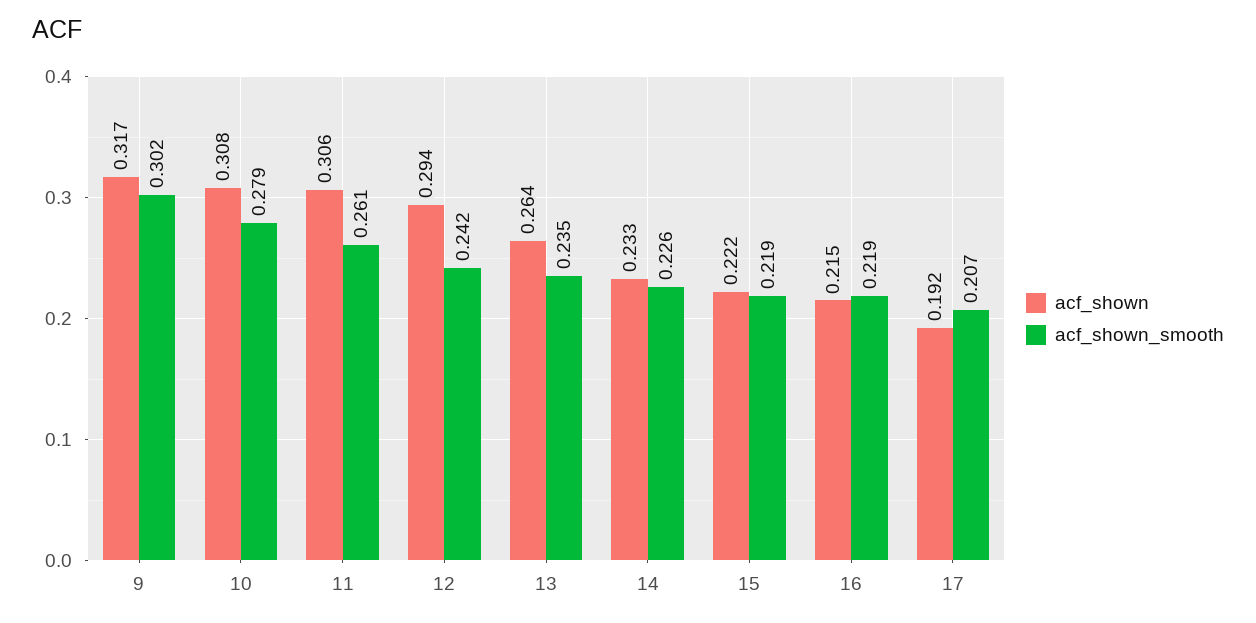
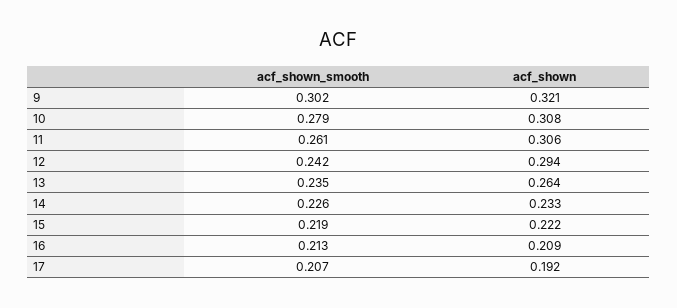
  {
    "acf_shown": {
-     "9": 0.317,
+     "9": 0.321,
      "10": 0.308,
      "11": 0.306,
      "12": 0.294,
      "13": 0.264,
      "14": 0.233,
      "15": 0.222,
-     "16": 0.215,
+     "16": 0.209,
      "17": 0.192
    },
    "acf_shown_smooth": {
      "9": 0.302,
      "10": 0.279,
      "11": 0.261,
      "12": 0.242,
      "13": 0.235,
      "14": 0.226,
      "15": 0.219,
-     "16": 0.219,
+     "16": 0.213,
      "17": 0.207
    }
  }

